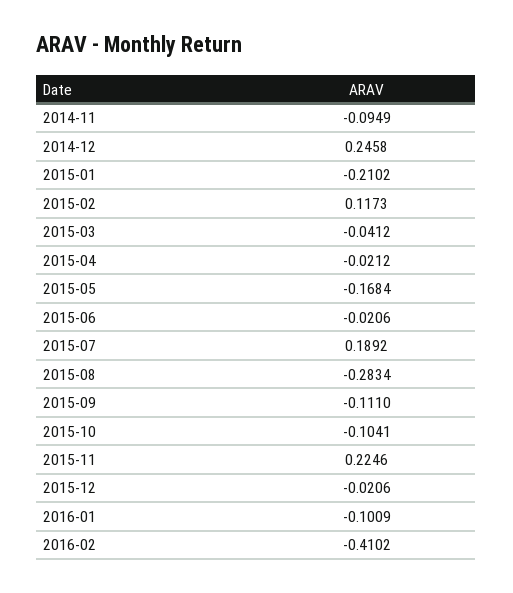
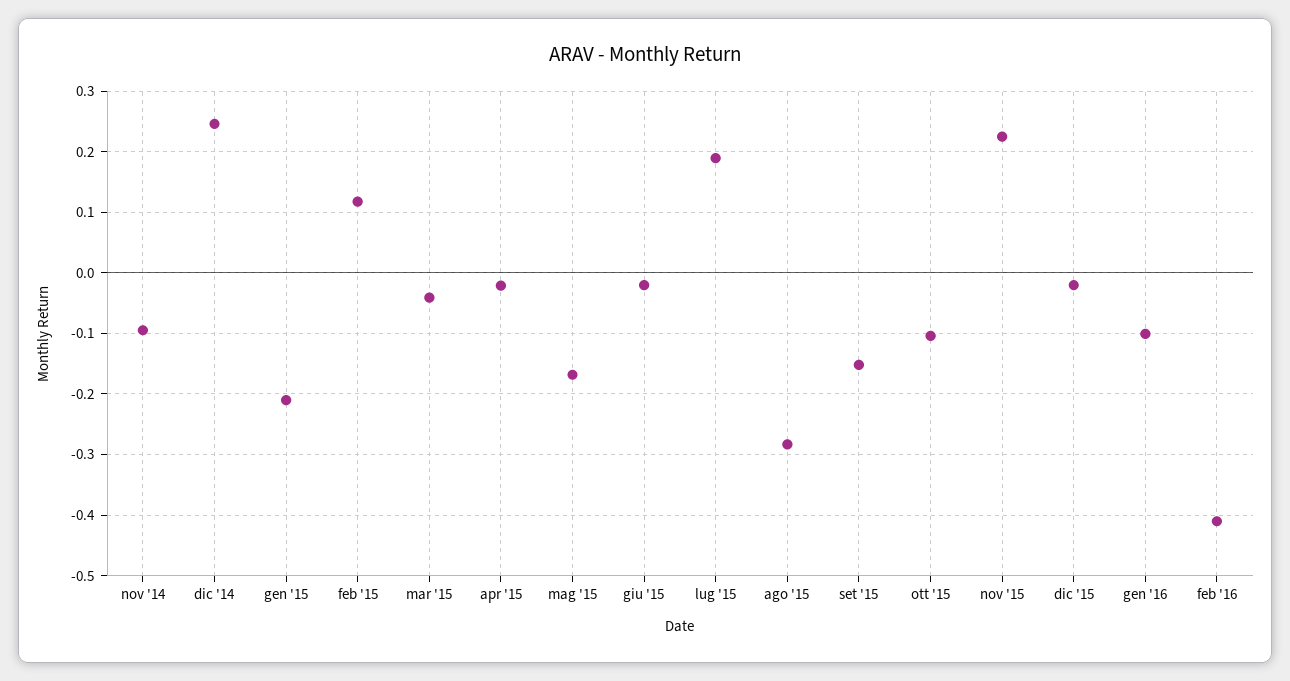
  {
    "2014-11": -0.0949,
    "2014-12": 0.2458,
    "2015-01": -0.2102,
    "2015-02": 0.1173,
    "2015-03": -0.0412,
    "2015-04": -0.0212,
    "2015-05": -0.1684,
    "2015-06": -0.0206,
    "2015-07": 0.1892,
    "2015-08": -0.2834,
-   "2015-09": -0.111,
+   "2015-09": -0.15,
    "2015-10": -0.1041,
    "2015-11": 0.2246,
    "2015-12": -0.0206,
    "2016-01": -0.1009,
    "2016-02": -0.4102
  }

